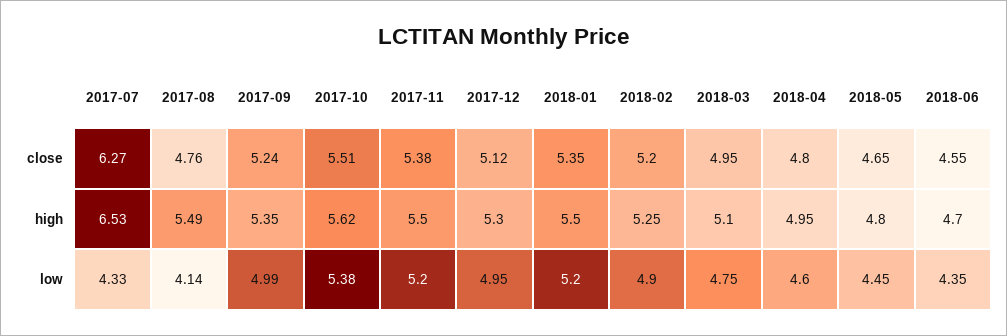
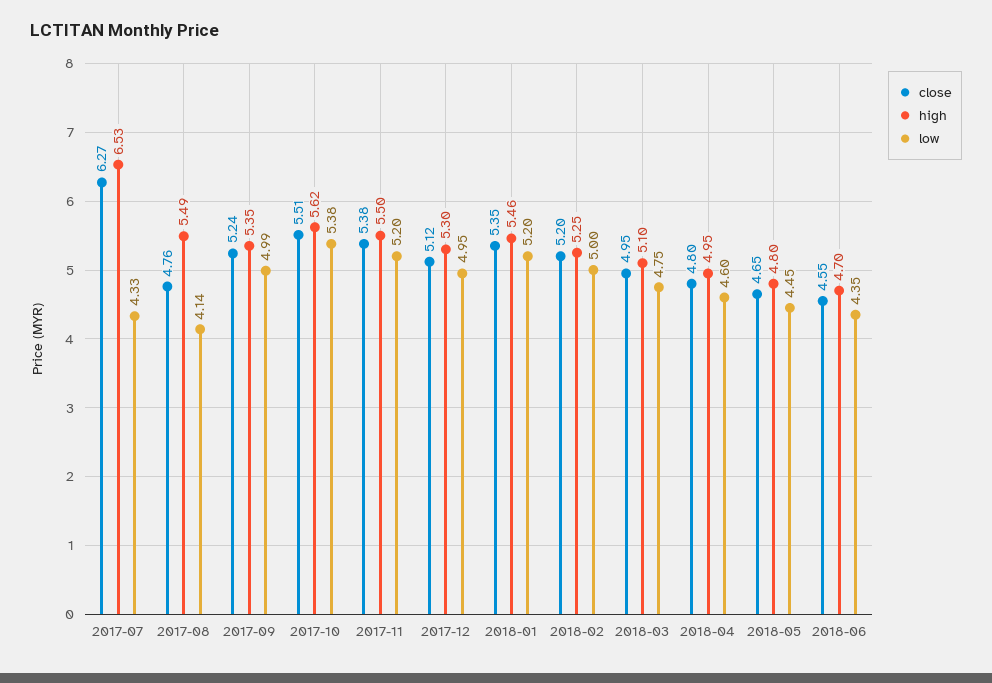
  {
    "close": {
      "2017-07": 6.27,
      "2017-08": 4.76,
      "2017-09": 5.24,
      "2017-10": 5.51,
      "2017-11": 5.38,
      "2017-12": 5.12,
      "2018-01": 5.35,
      "2018-02": 5.2,
      "2018-03": 4.95,
      "2018-04": 4.8,
      "2018-05": 4.65,
      "2018-06": 4.55
    },
    "high": {
      "2017-07": 6.53,
      "2017-08": 5.49,
      "2017-09": 5.35,
      "2017-10": 5.62,
      "2017-11": 5.5,
      "2017-12": 5.3,
-     "2018-01": 5.5,
+     "2018-01": 5.46,
      "2018-02": 5.25,
      "2018-03": 5.1,
      "2018-04": 4.95,
      "2018-05": 4.8,
      "2018-06": 4.7
    },
    "low": {
      "2017-07": 4.33,
      "2017-08": 4.14,
      "2017-09": 4.99,
      "2017-10": 5.38,
      "2017-11": 5.2,
      "2017-12": 4.95,
      "2018-01": 5.2,
-     "2018-02": 4.9,
+     "2018-02": 5,
      "2018-03": 4.75,
      "2018-04": 4.6,
      "2018-05": 4.45,
      "2018-06": 4.35
    }
  }

